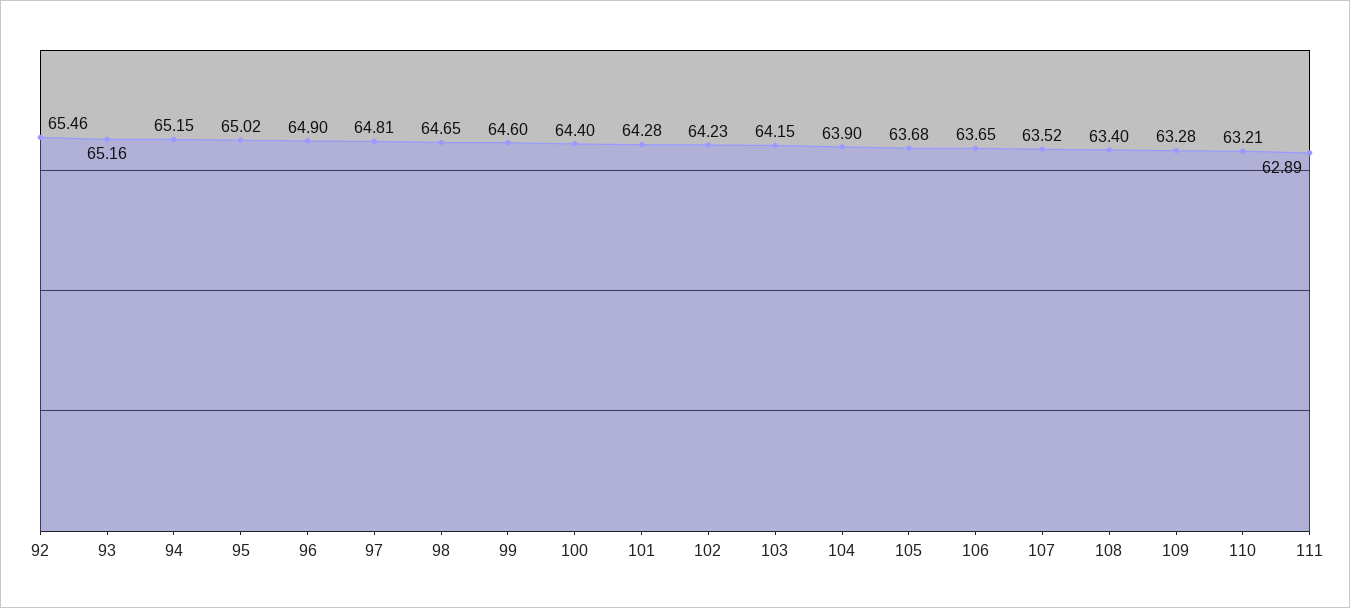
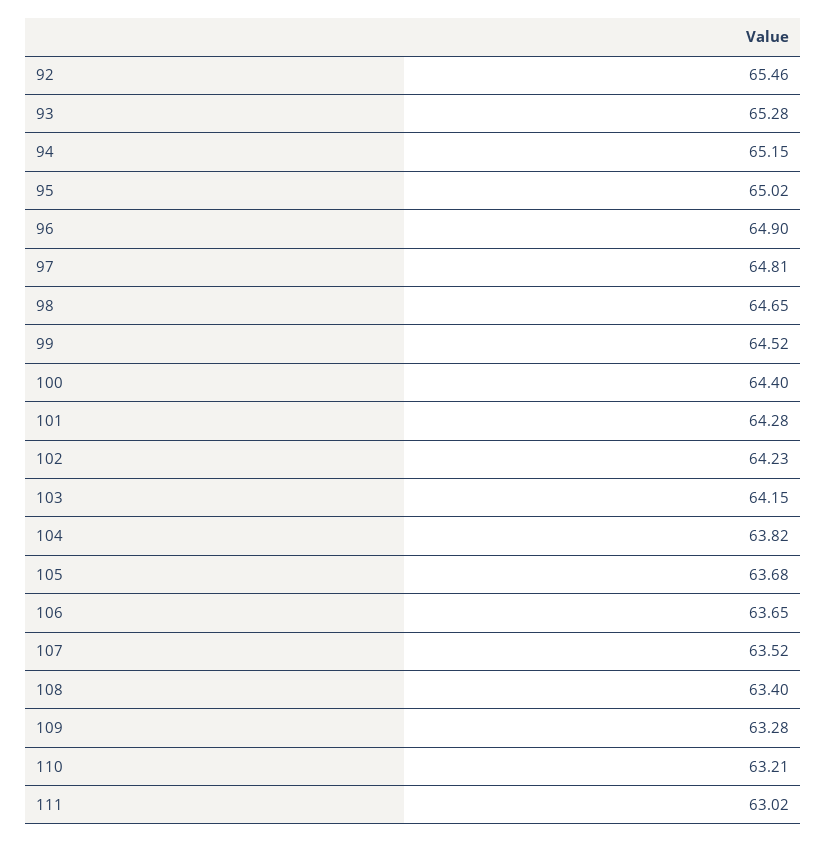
  {
    "92": 65.46,
-   "93": 65.16,
+   "93": 65.28,
    "94": 65.15,
    "95": 65.02,
    "96": 64.9,
    "97": 64.81,
    "98": 64.65,
-   "99": 64.6,
+   "99": 64.52,
    "100": 64.4,
    "101": 64.28,
    "102": 64.23,
    "103": 64.15,
-   "104": 63.9,
+   "104": 63.82,
    "105": 63.68,
    "106": 63.65,
    "107": 63.52,
    "108": 63.4,
    "109": 63.28,
    "110": 63.21,
-   "111": 62.89
+   "111": 63.02
  }

